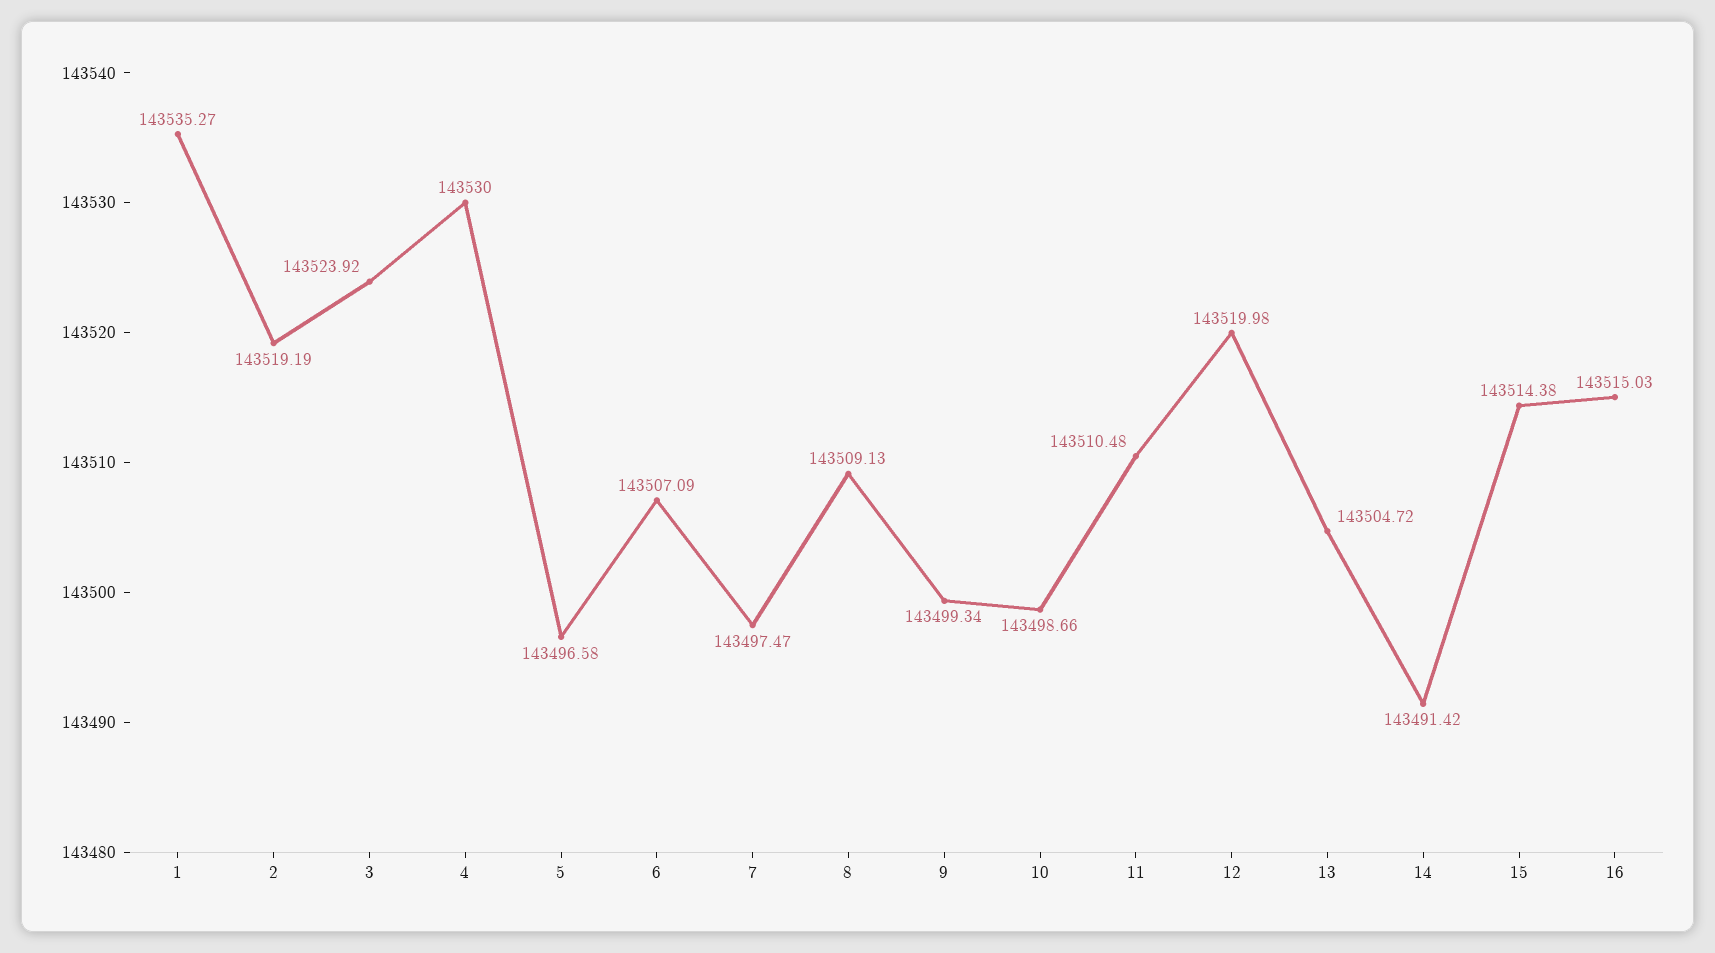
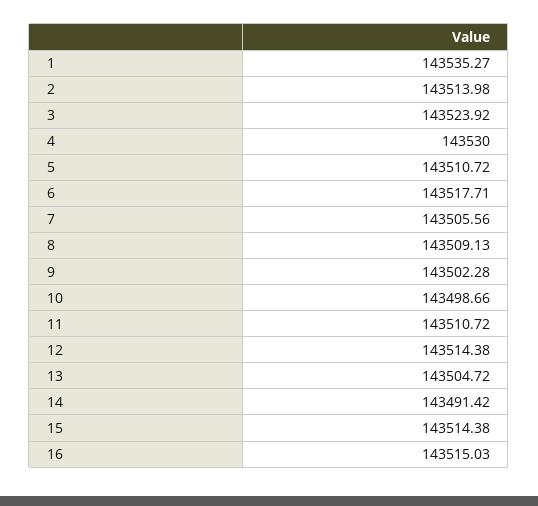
  {
    "1": 143535.27,
-   "2": 143519.19,
+   "2": 143513.98,
    "3": 143523.92,
    "4": 143530,
-   "5": 143496.58,
+   "5": 143510.72,
-   "6": 143507.09,
+   "6": 143517.71,
-   "7": 143497.47,
+   "7": 143505.56,
    "8": 143509.13,
-   "9": 143499.34,
+   "9": 143502.28,
    "10": 143498.66,
-   "11": 143510.48,
+   "11": 143510.72,
-   "12": 143519.98,
+   "12": 143514.38,
    "13": 143504.72,
    "14": 143491.42,
    "15": 143514.38,
    "16": 143515.03
  }

